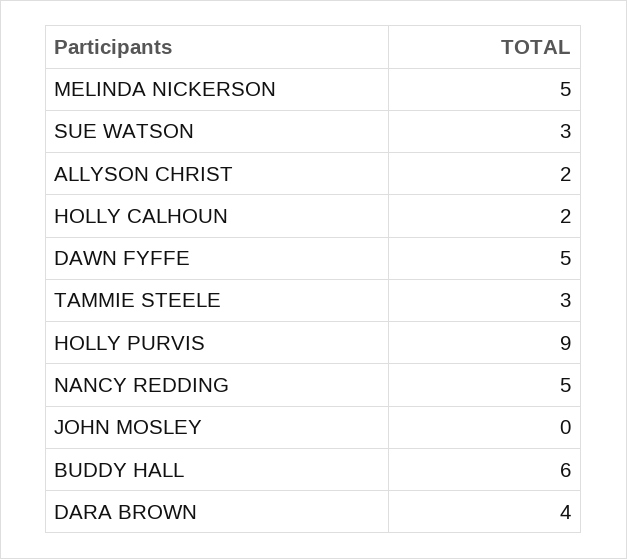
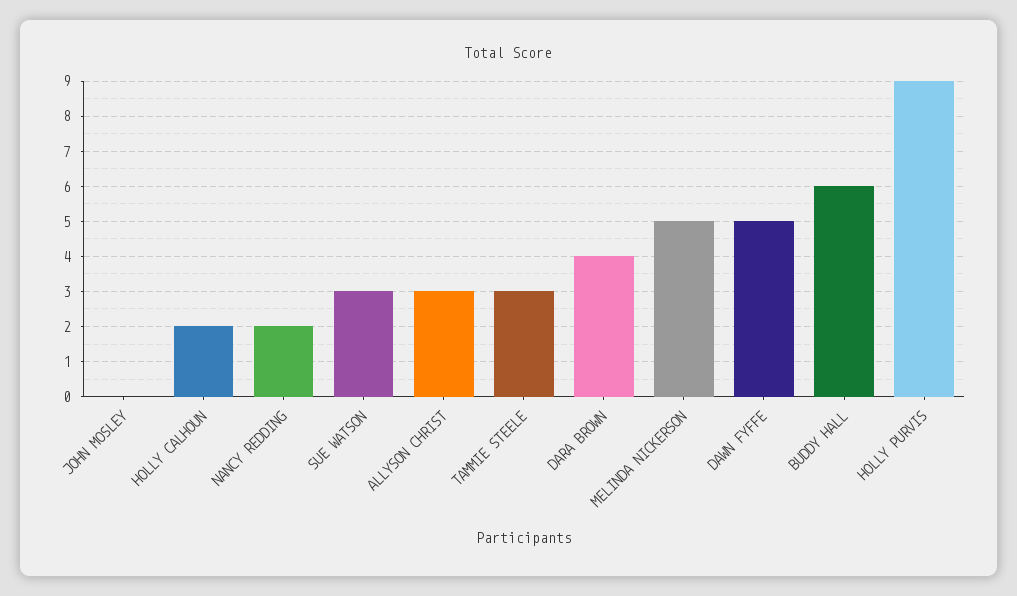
  {
    "MELINDA NICKERSON": 5,
    "SUE WATSON": 3,
-   "ALLYSON CHRIST": 2,
+   "ALLYSON CHRIST": 3,
    "HOLLY CALHOUN": 2,
    "DAWN FYFFE": 5,
    "TAMMIE STEELE": 3,
    "HOLLY PURVIS": 9,
-   "NANCY REDDING": 5,
+   "NANCY REDDING": 2,
    "JOHN MOSLEY": 0,
    "BUDDY HALL": 6,
    "DARA BROWN": 4
  }

